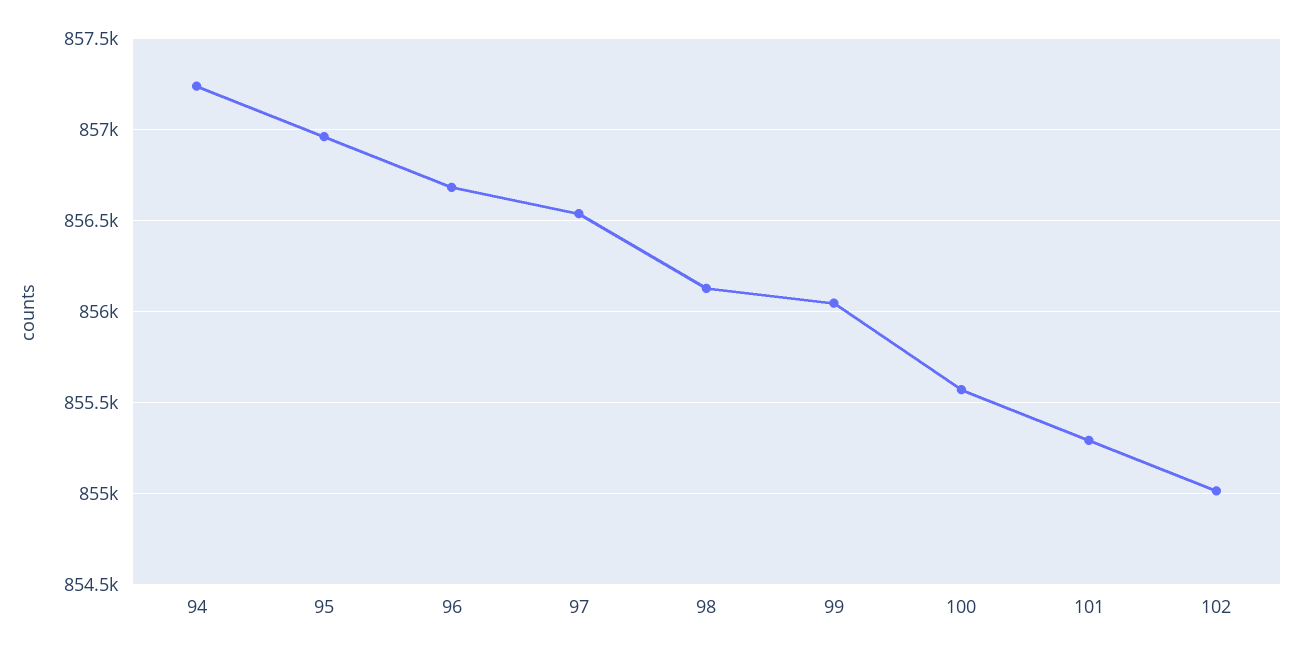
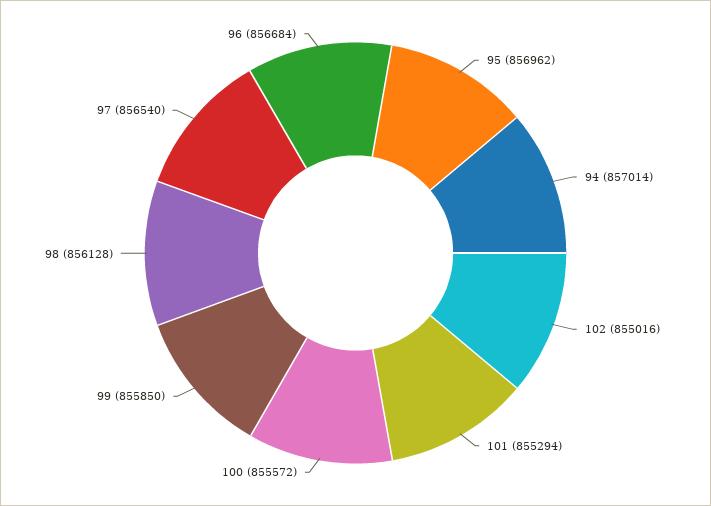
  {
-   "94": 857250,
+   "94": 857014,
    "95": 856962,
    "96": 856684,
    "97": 856540,
    "98": 856128,
-   "99": 856050,
+   "99": 855850,
    "100": 855572,
    "101": 855294,
    "102": 855016
  }

